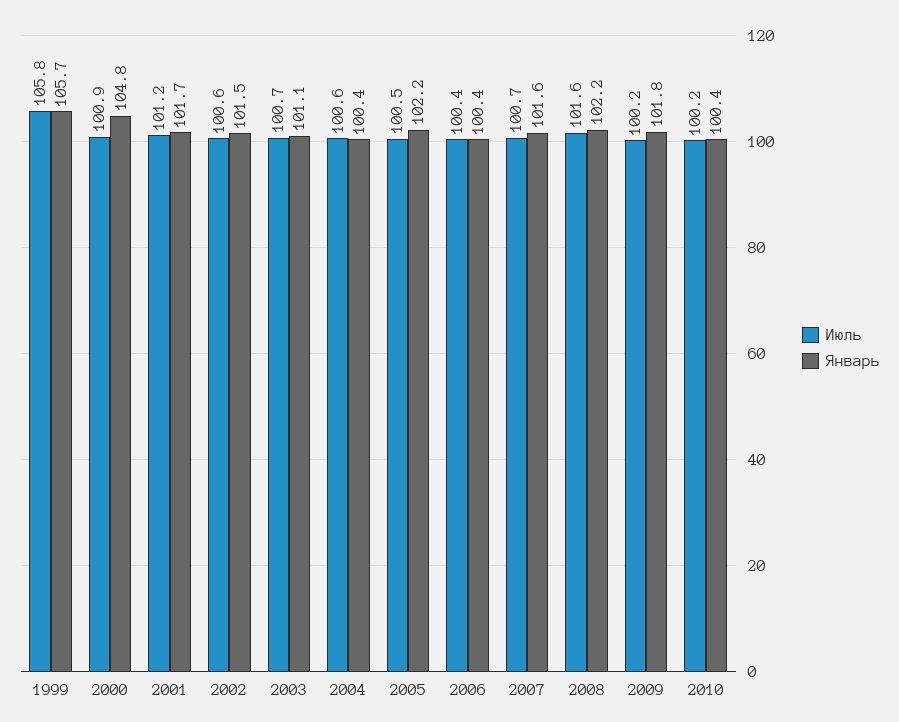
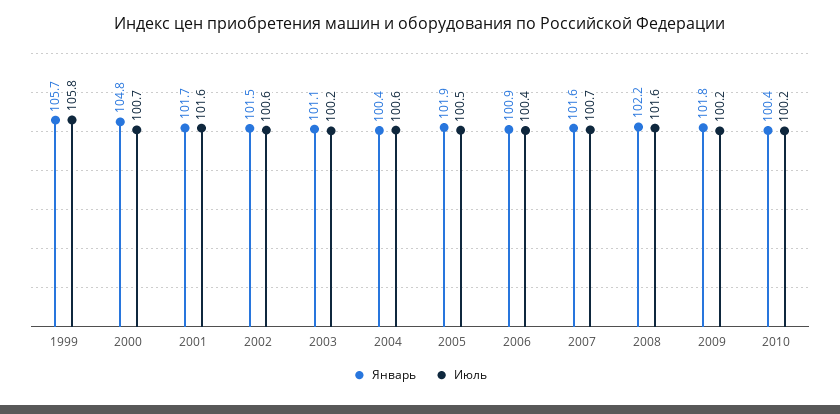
  {
    "Июль": {
      "1999": 105.8,
-     "2000": 100.9,
+     "2000": 100.7,
-     "2001": 101.2,
+     "2001": 101.6,
      "2002": 100.6,
-     "2003": 100.7,
+     "2003": 100.2,
      "2004": 100.6,
      "2005": 100.5,
      "2006": 100.4,
      "2007": 100.7,
      "2008": 101.6,
      "2009": 100.2,
      "2010": 100.2
    },
    "Январь": {
      "1999": 105.7,
      "2000": 104.8,
      "2001": 101.7,
      "2002": 101.5,
      "2003": 101.1,
      "2004": 100.4,
-     "2005": 102.2,
+     "2005": 101.9,
-     "2006": 100.4,
+     "2006": 100.9,
      "2007": 101.6,
      "2008": 102.2,
      "2009": 101.8,
      "2010": 100.4
    }
  }

